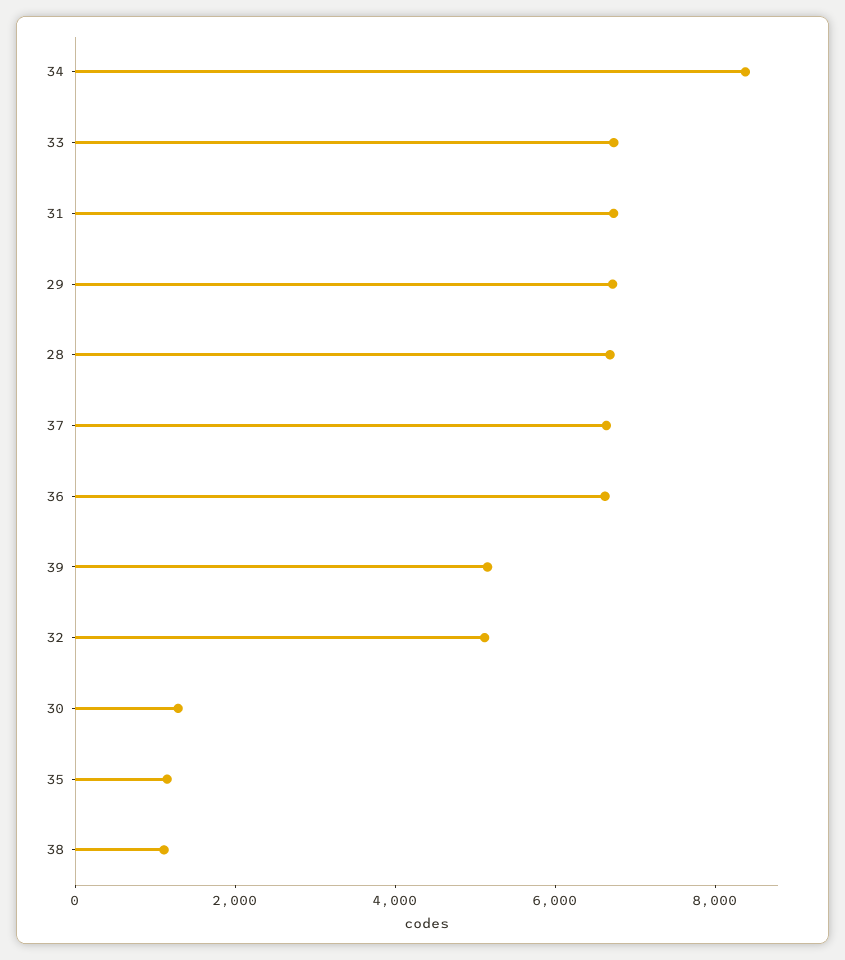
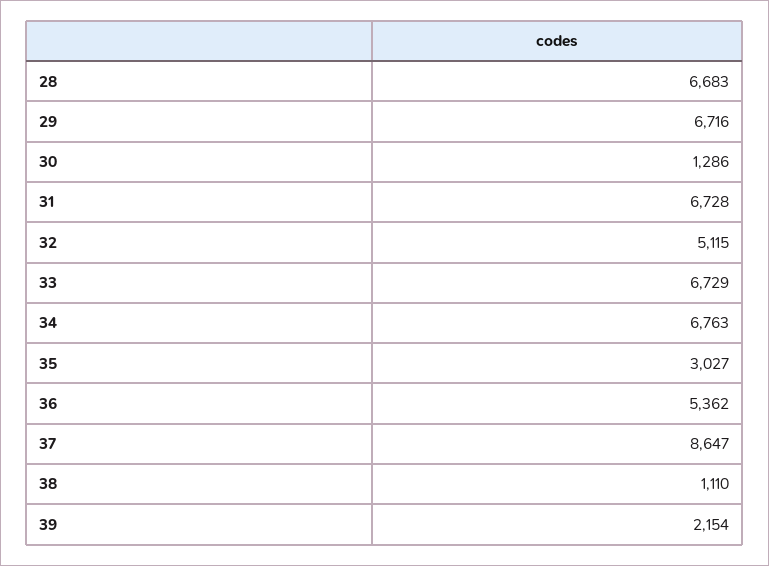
  {
-   "34": 8500,
+   "34": 6763,
    "33": 6729,
    "31": 6728,
    "29": 6716,
    "28": 6683,
-   "37": 6500,
+   "37": 8647,
-   "36": 6500,
+   "36": 5362,
-   "39": 5000,
+   "39": 2154,
    "32": 5115,
    "30": 1286,
-   "35": 1000,
+   "35": 3027,
    "38": 1110
  }

